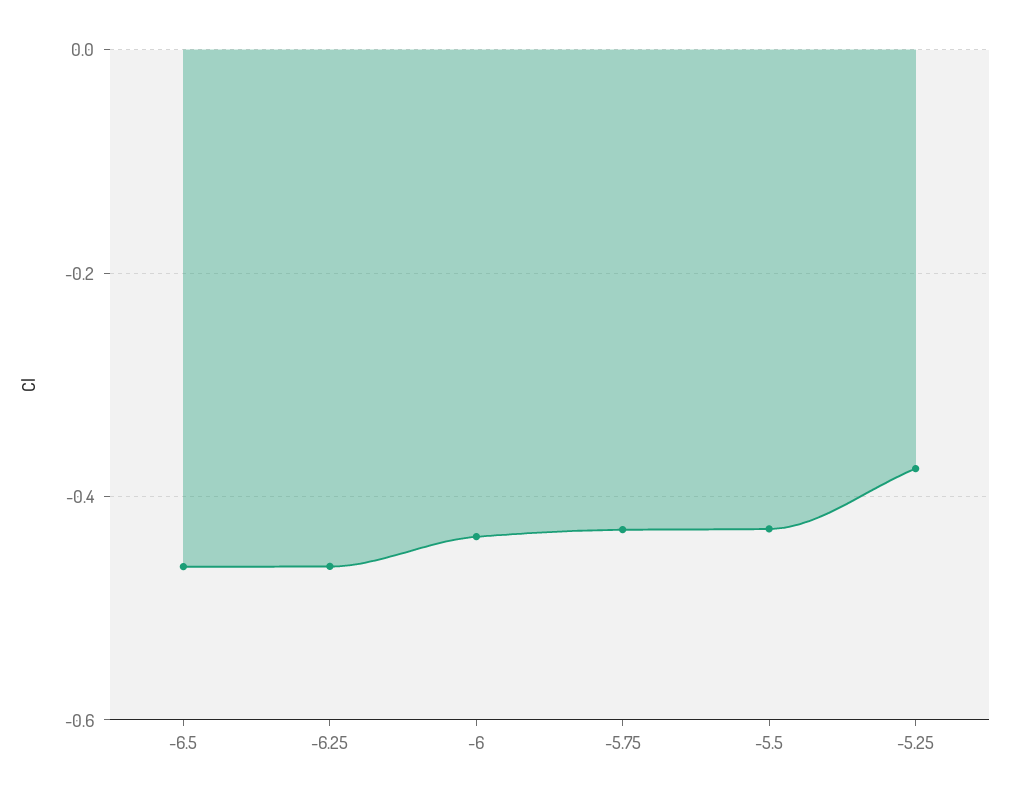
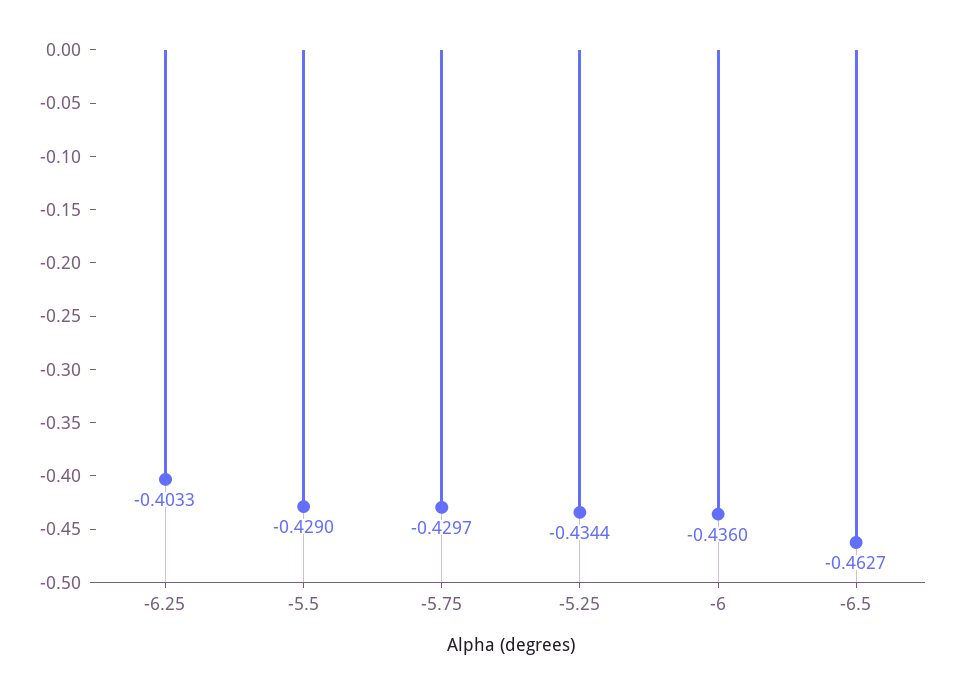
  {
    "-6.5": -0.4627,
-   "-6.25": -0.46,
+   "-6.25": -0.4033,
    "-6": -0.436,
    "-5.75": -0.4297,
    "-5.5": -0.429,
-   "-5.25": -0.38
+   "-5.25": -0.4344
  }

